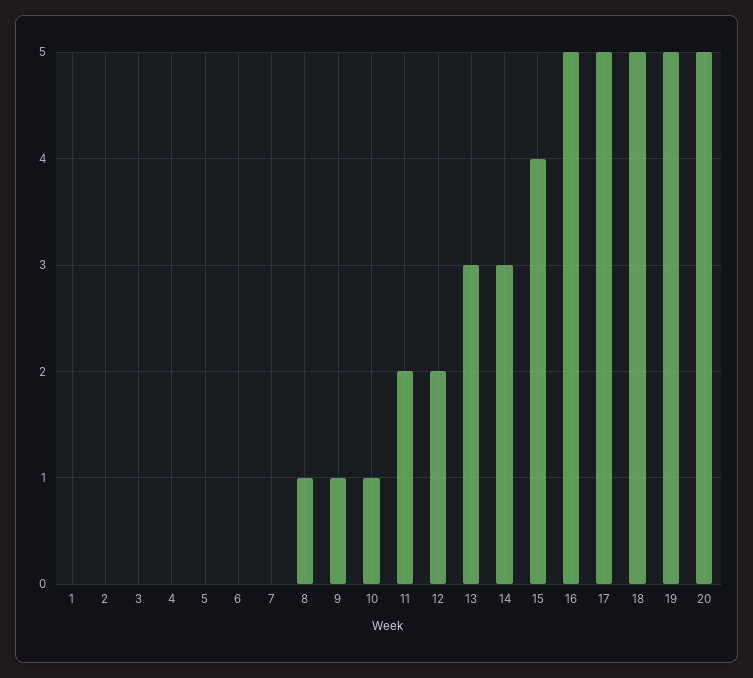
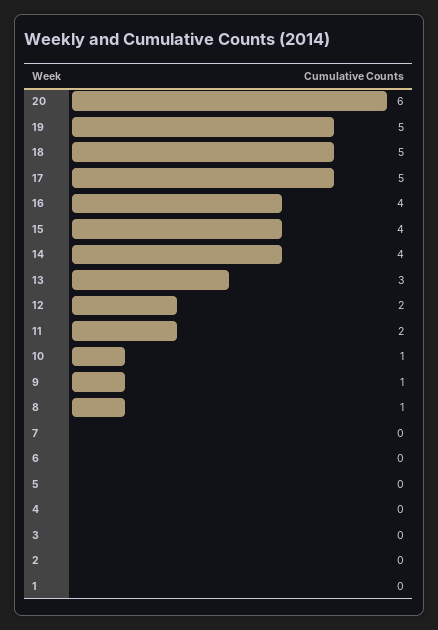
  {
    "1": 0,
    "2": 0,
    "3": 0,
    "4": 0,
    "5": 0,
    "6": 0,
    "7": 0,
    "8": 1,
    "9": 1,
    "10": 1,
    "11": 2,
    "12": 2,
    "13": 3,
-   "14": 3,
+   "14": 4,
    "15": 4,
-   "16": 5,
+   "16": 4,
    "17": 5,
    "18": 5,
    "19": 5,
-   "20": 5
+   "20": 6
  }

